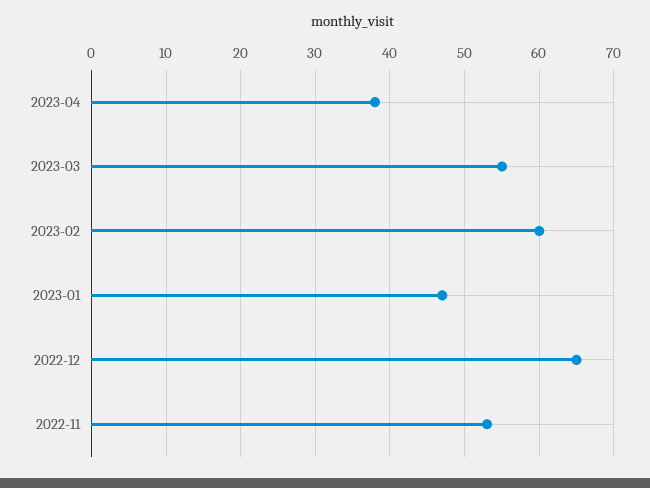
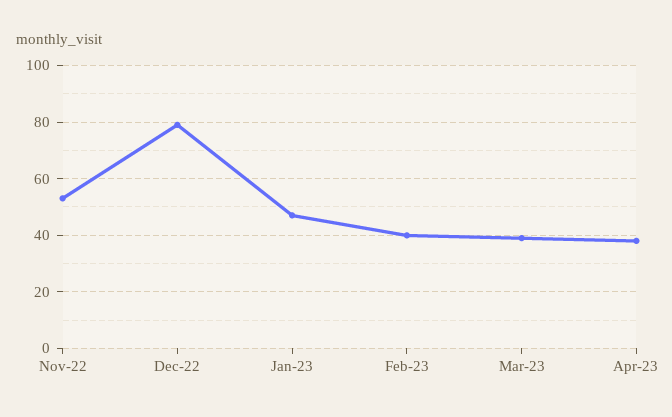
  {
    "2023-04": 38,
-   "2023-03": 55,
+   "2023-03": 40,
-   "2023-02": 60,
+   "2023-02": 40,
    "2023-01": 47,
-   "2022-12": 65,
+   "2022-12": 80,
    "2022-11": 53
  }

